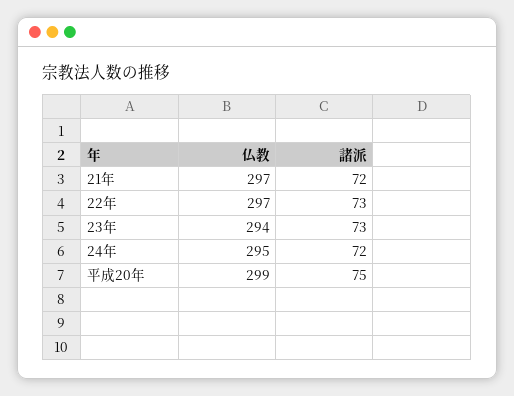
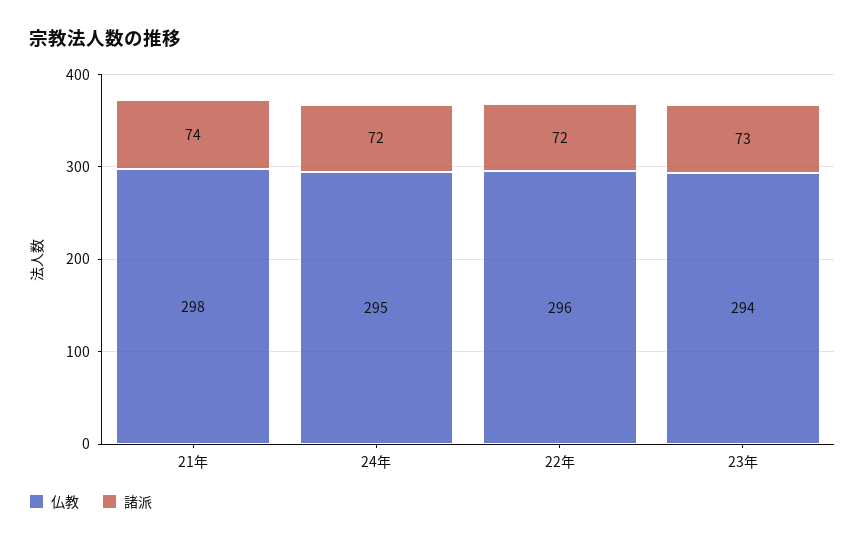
  {
    "仏教": {
-     "21年": 297,
+     "21年": 298,
-     "22年": 297,
+     "22年": 296,
      "23年": 294,
-     "24年": 295,
+     "24年": 295
-     "平成20年": 299
    },
    "諸派": {
-     "21年": 72,
+     "21年": 74,
-     "22年": 73,
+     "22年": 72,
      "23年": 73,
-     "24年": 72,
+     "24年": 72
-     "平成20年": 75
    }
  }

